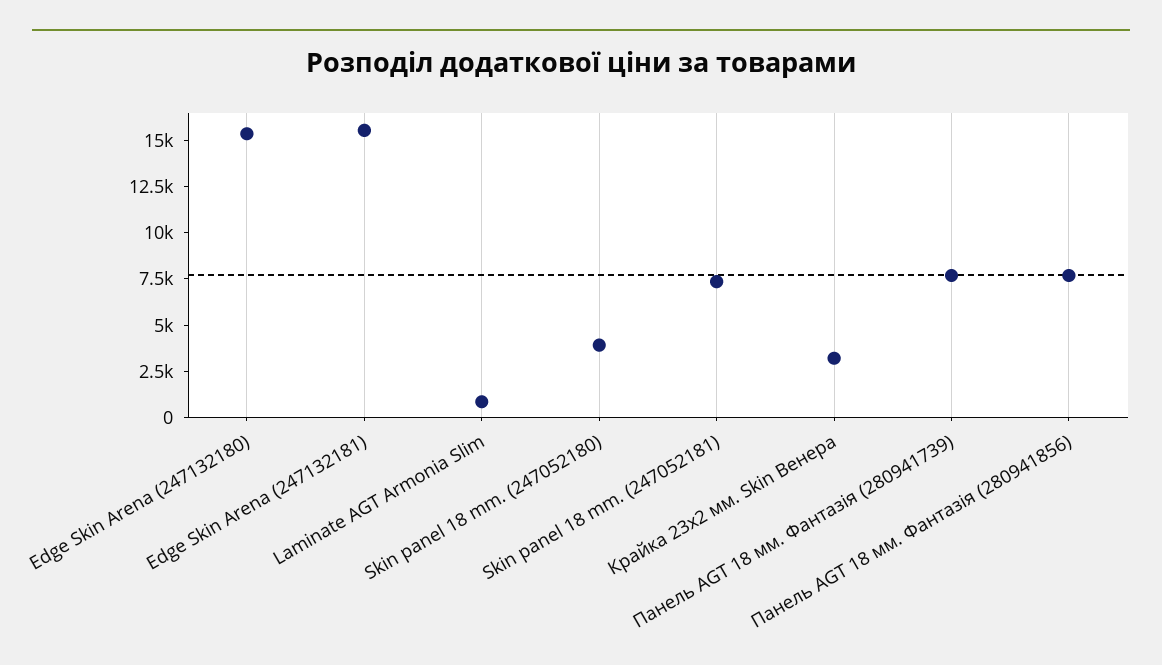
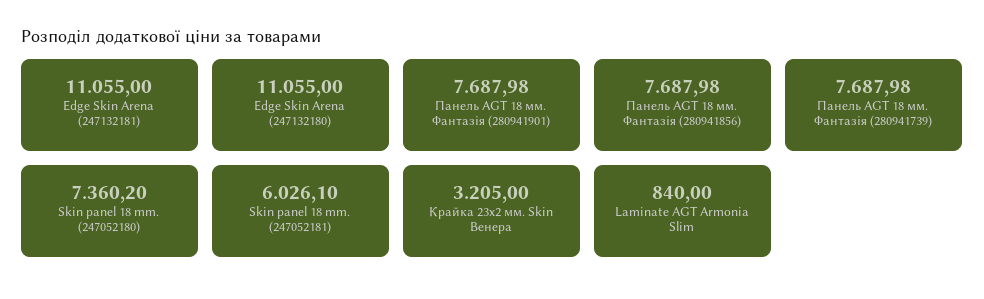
  {
-   "Edge Skin Arena (247132180)": 15500,
+   "Edge Skin Arena (247132180)": 11055,
-   "Edge Skin Arena (247132181)": 15500,
+   "Edge Skin Arena (247132181)": 11055,
    "Laminate AGT Armonia Slim": 840,
-   "Skin panel 18 mm. (247052180)": 4000,
+   "Skin panel 18 mm. (247052180)": 7360.2,
-   "Skin panel 18 mm. (247052181)": 7500,
+   "Skin panel 18 mm. (247052181)": 6026.1,
    "Крайка 23x2 мм. Skin Венера": 3205,
    "Панель AGT 18 мм. Фантазія (280941739)": 7687.98,
-   "Панель AGT 18 мм. Фантазія (280941856)": 7687.98
+   "Панель AGT 18 мм. Фантазія (280941856)": 7687.98,
+   "Панель AGT 18 мм. Фантазія (280941901)": 7687.98
  }

